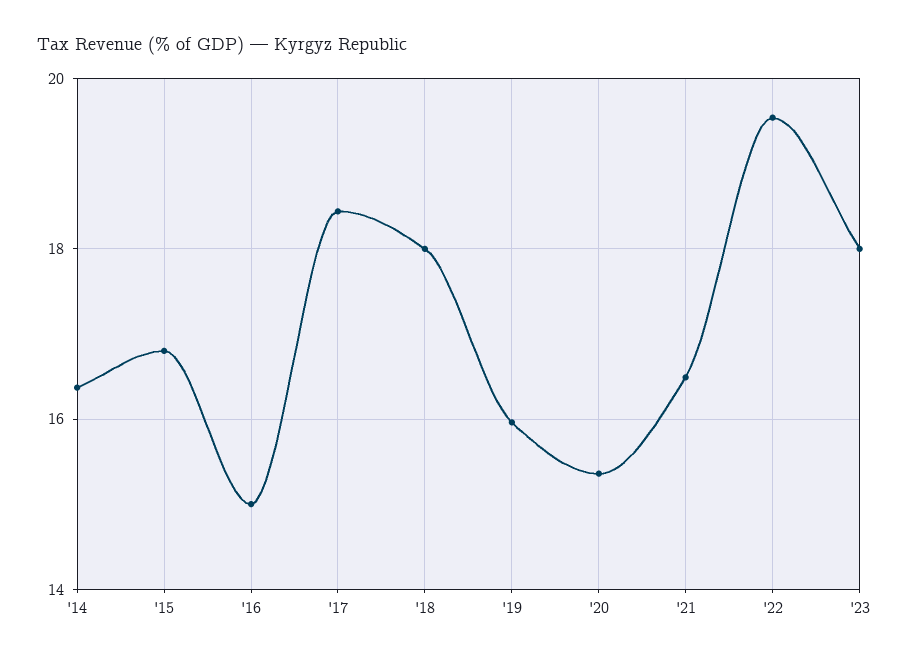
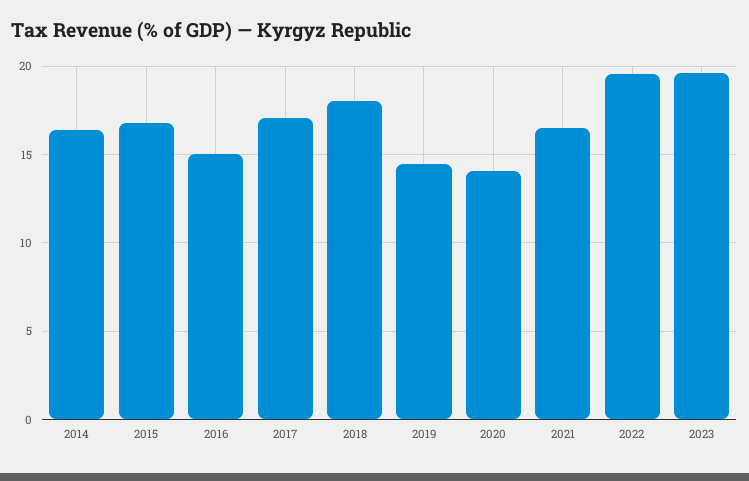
  {
    "'14": 16.4,
    "'15": 16.8,
    "'16": 15,
-   "'17": 18.4,
+   "'17": 17,
    "'18": 18,
-   "'19": 16,
+   "'19": 14.5,
-   "'20": 15.4,
+   "'20": 14,
    "'21": 16.4,
    "'22": 19.6,
-   "'23": 18
+   "'23": 19.5
  }

